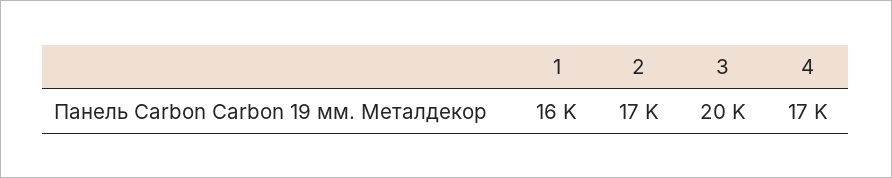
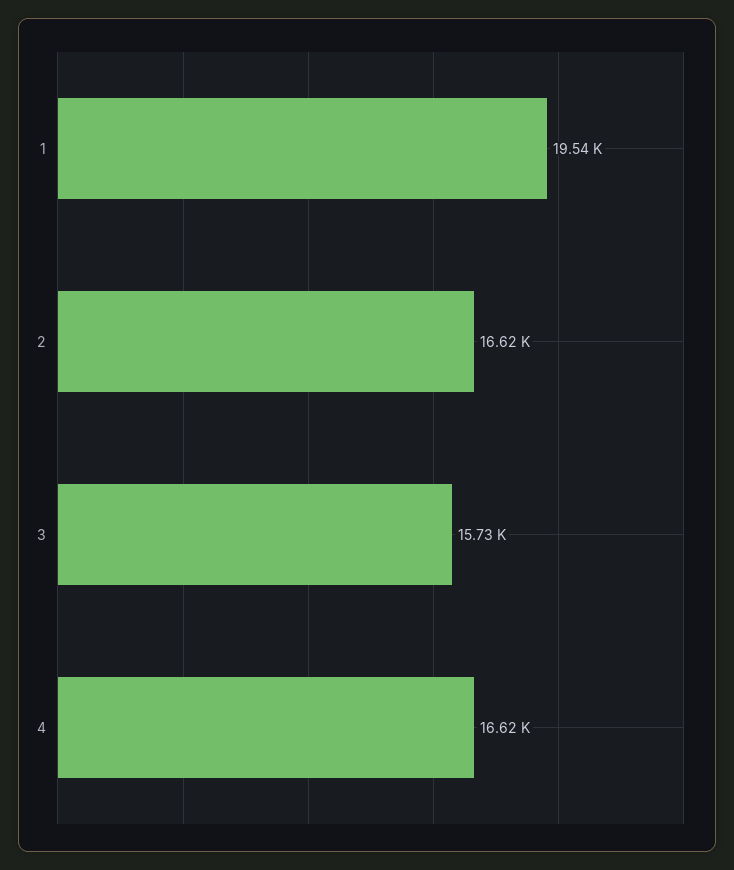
  {
-   "1": 16000,
+   "1": 19540,
    "2": 16620,
-   "3": 20000,
+   "3": 15730,
    "4": 16620
  }

